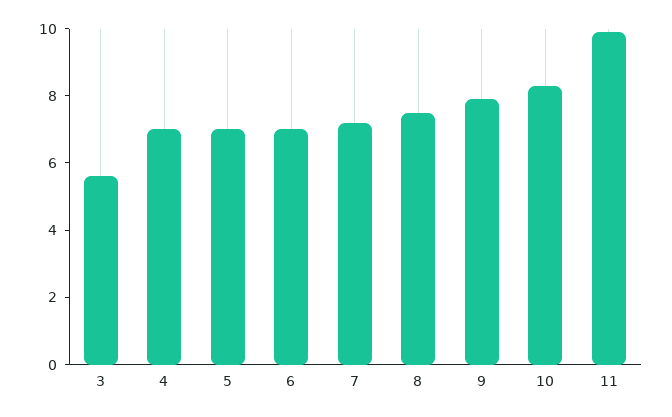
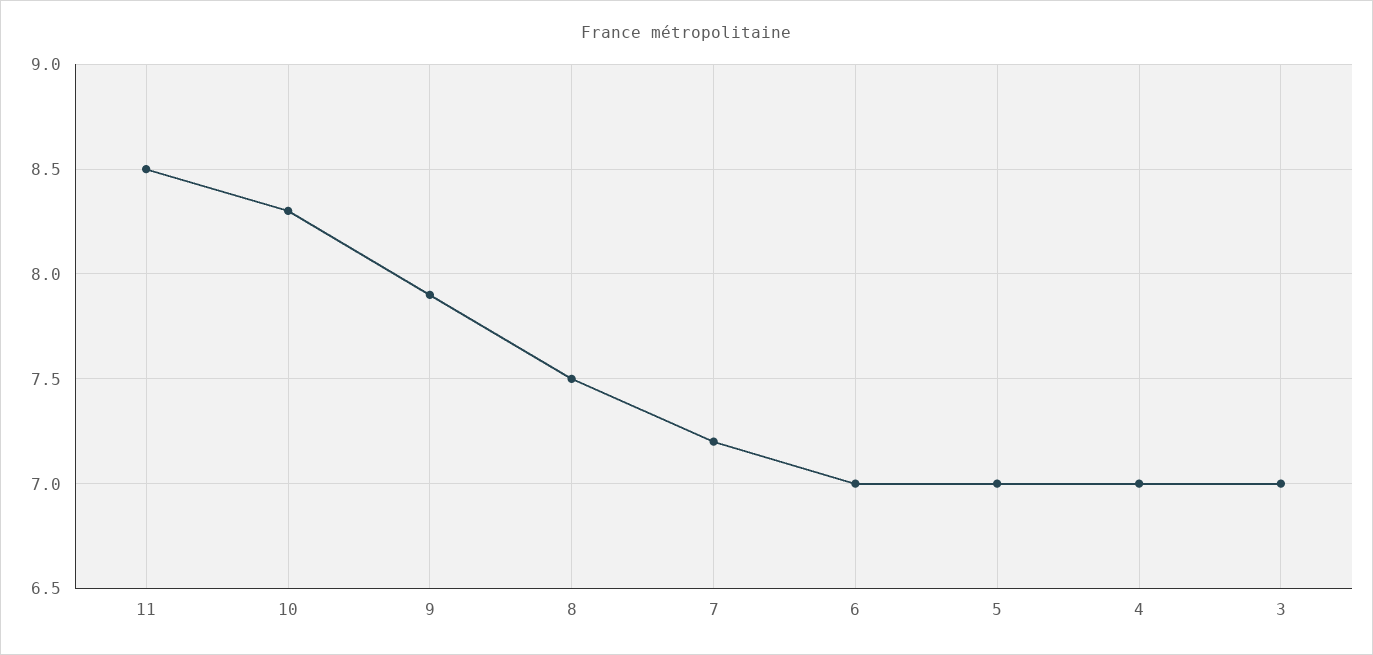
  {
-   "3": 5.5,
+   "3": 7,
    "4": 7,
    "5": 7,
    "6": 7,
    "7": 7.2,
    "8": 7.5,
    "9": 7.9,
    "10": 8.3,
-   "11": 10
+   "11": 8.5
  }

